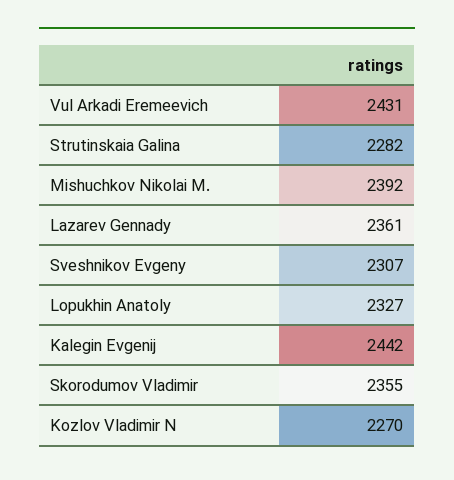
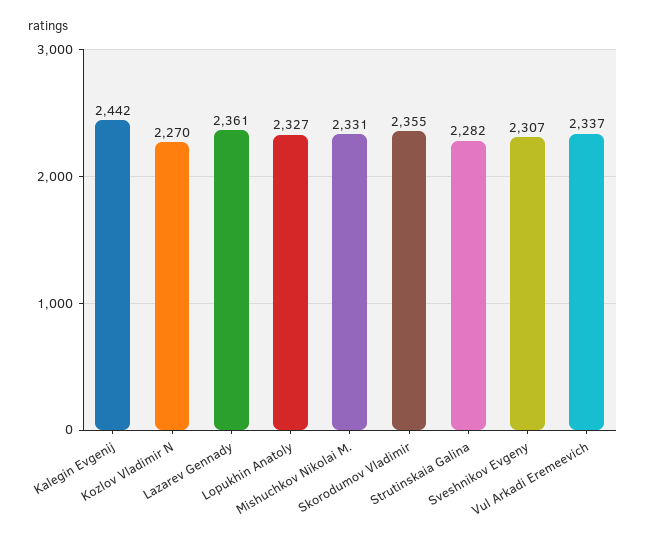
  {
-   "Vul Arkadi Eremeevich": 2431,
+   "Vul Arkadi Eremeevich": 2337,
    "Strutinskaia Galina": 2282,
-   "Mishuchkov Nikolai M.": 2392,
+   "Mishuchkov Nikolai M.": 2331,
    "Lazarev Gennady": 2361,
    "Sveshnikov Evgeny": 2307,
    "Lopukhin Anatoly": 2327,
    "Kalegin Evgenij": 2442,
    "Skorodumov Vladimir": 2355,
    "Kozlov Vladimir N": 2270
  }

